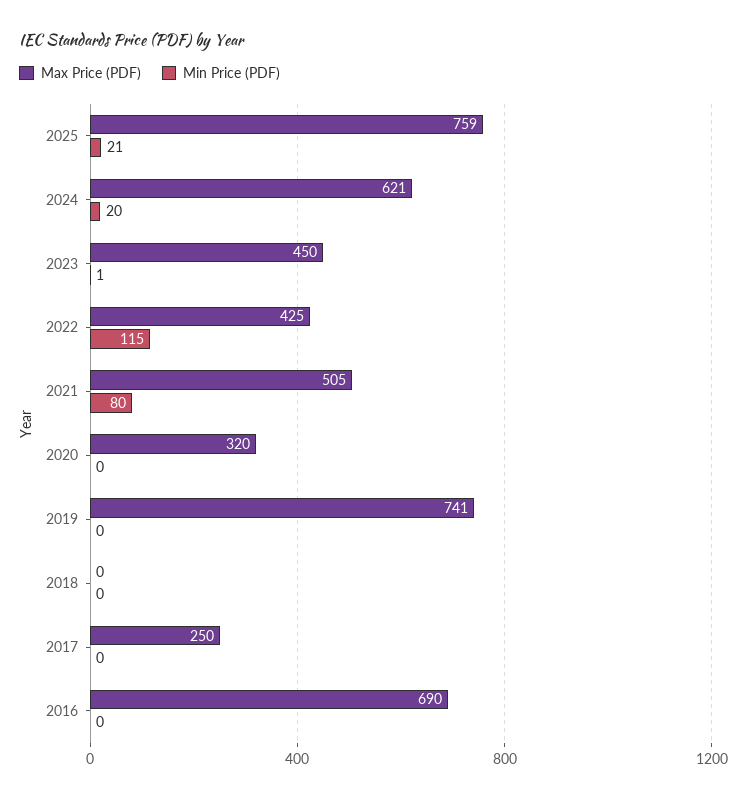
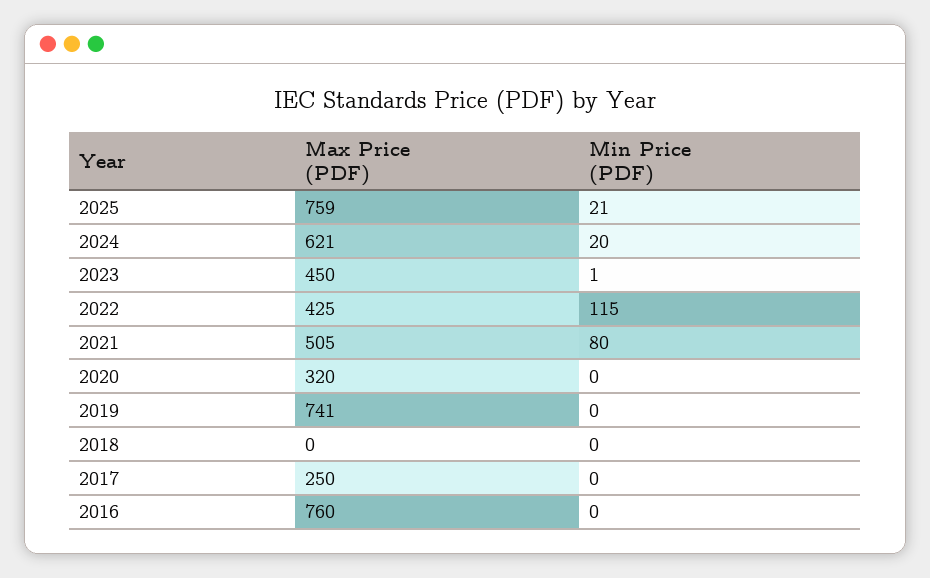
  {
    "Max Price (PDF)": {
      "2025": 759,
      "2024": 621,
      "2023": 450,
      "2022": 425,
      "2021": 505,
      "2020": 320,
      "2019": 741,
      "2018": 0,
      "2017": 250,
-     "2016": 690
+     "2016": 760
    },
    "Min Price (PDF)": {
      "2025": 21,
      "2024": 20,
      "2023": 1,
      "2022": 115,
      "2021": 80,
      "2020": 0,
      "2019": 0,
      "2018": 0,
      "2017": 0,
      "2016": 0
    }
  }

